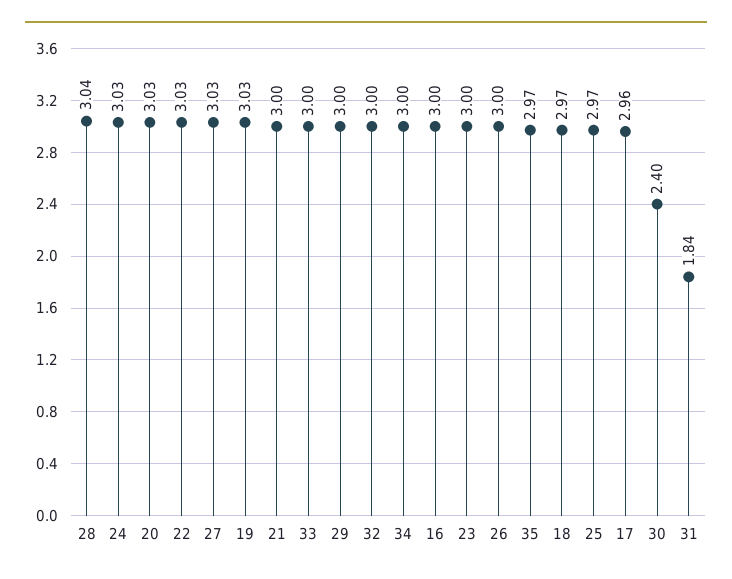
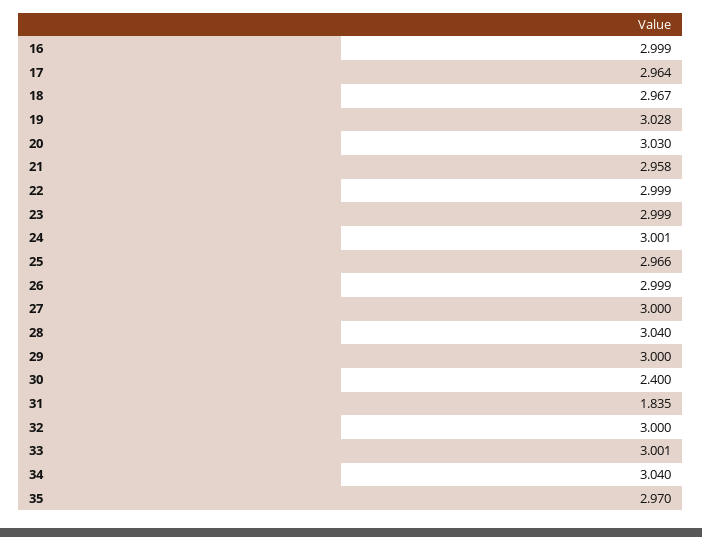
  {
    "28": 3.04,
-   "24": 3.03,
+   "24": 3.001,
    "20": 3.03,
-   "22": 3.03,
+   "22": 2.999,
-   "27": 3.03,
+   "27": 3,
    "19": 3.028,
-   "21": 3,
+   "21": 2.958,
    "33": 3.001,
    "29": 3,
    "32": 3,
-   "34": 3,
+   "34": 3.04,
    "16": 2.999,
    "23": 2.999,
    "26": 2.999,
    "35": 2.97,
    "18": 2.967,
    "25": 2.966,
    "17": 2.964,
    "30": 2.4,
    "31": 1.835
  }

